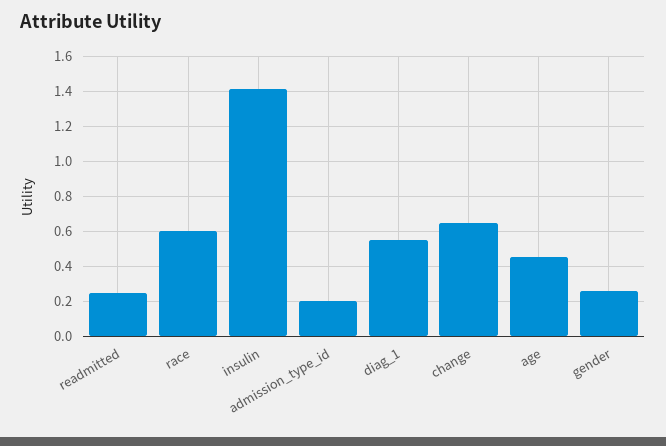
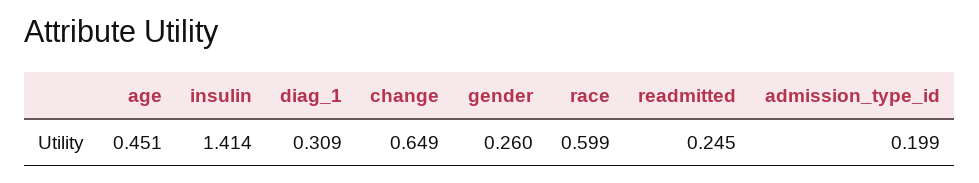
  {
    "readmitted": 0.245,
    "race": 0.599,
    "insulin": 1.414,
    "admission_type_id": 0.199,
-   "diag_1": 0.55,
+   "diag_1": 0.309,
    "change": 0.649,
    "age": 0.451,
    "gender": 0.26
  }

